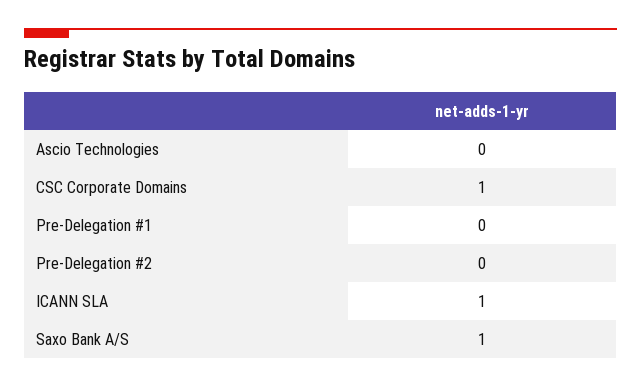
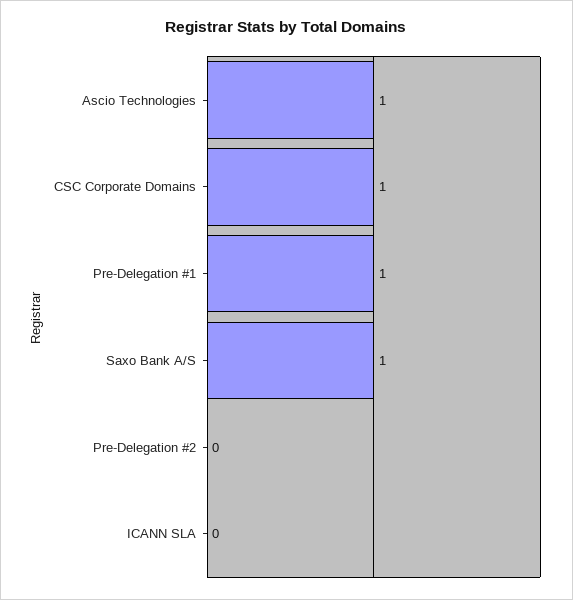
  {
-   "Ascio Technologies": 0,
+   "Ascio Technologies": 1,
    "CSC Corporate Domains": 1,
-   "Pre-Delegation #1": 0,
+   "Pre-Delegation #1": 1,
    "Pre-Delegation #2": 0,
-   "ICANN SLA": 1,
+   "ICANN SLA": 0,
    "Saxo Bank A/S": 1
  }

